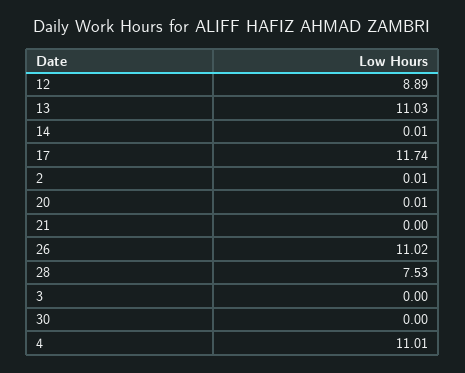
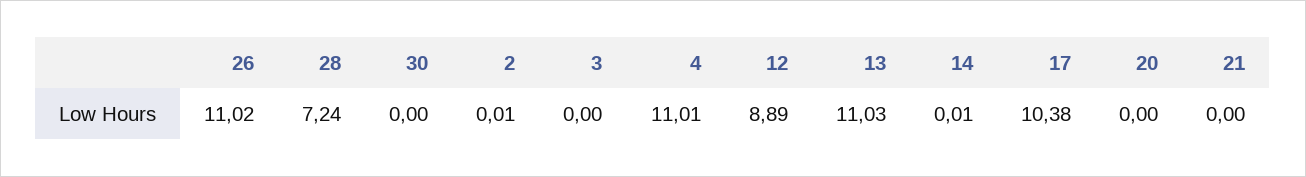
  {
    "12": 8.89,
    "13": 11.03,
    "14": 0.01,
-   "17": 11.74,
+   "17": 10.38,
    "2": 0.01,
-   "20": 0.01,
+   "20": 0,
    "21": 0,
    "26": 11.02,
-   "28": 7.53,
+   "28": 7.24,
    "3": 0,
    "30": 0,
    "4": 11.01
  }

